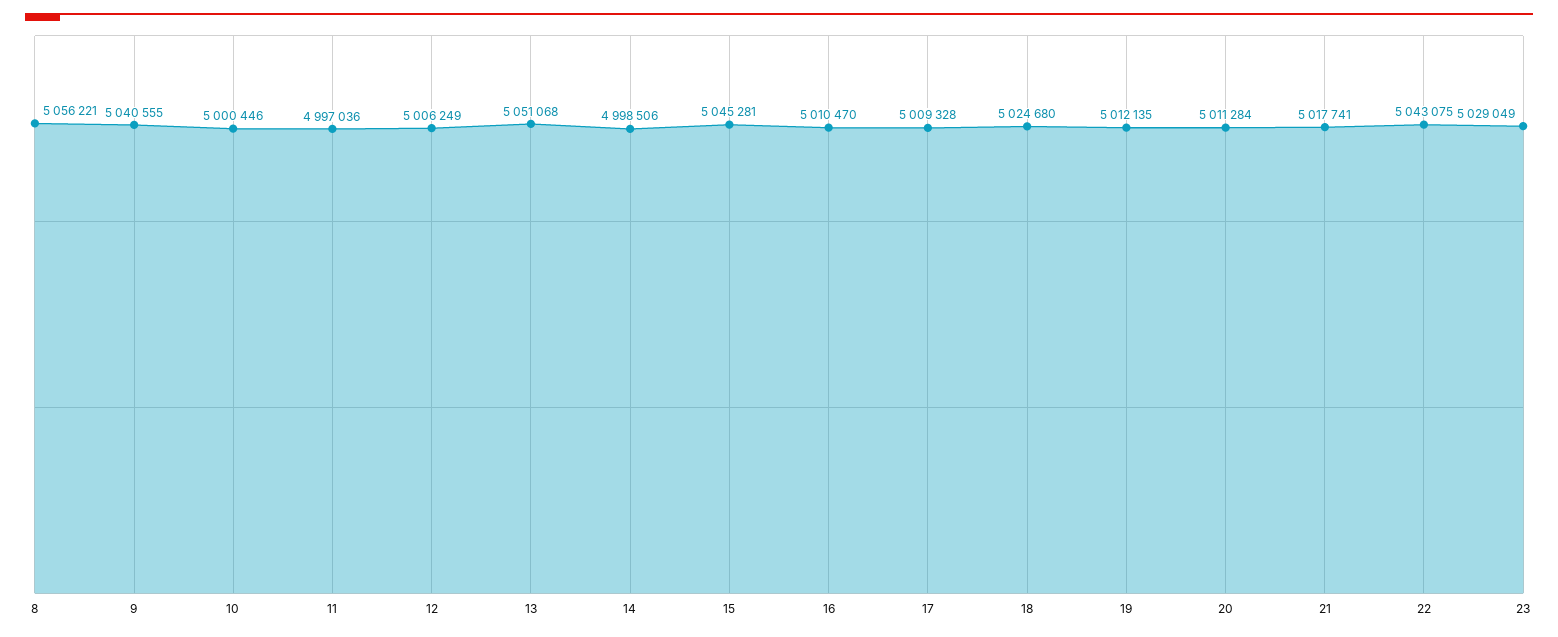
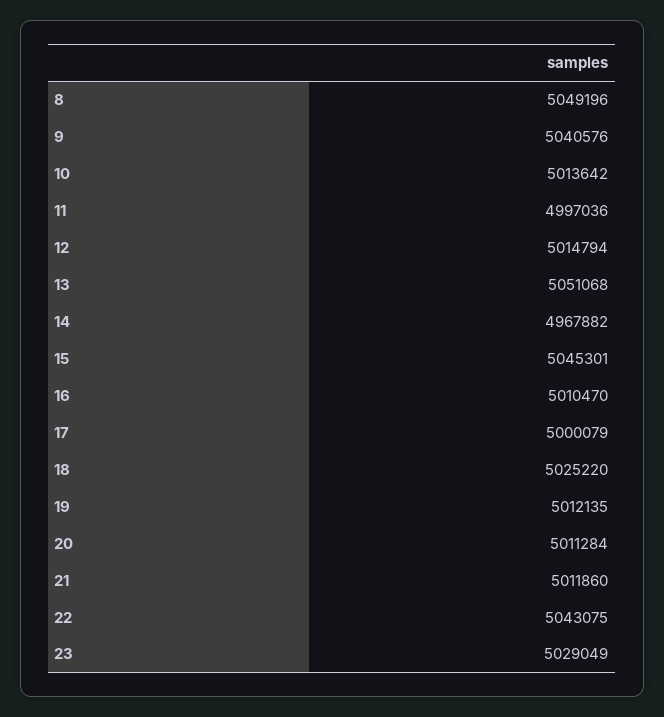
  {
-   "8": 5056221,
+   "8": 5049196,
-   "9": 5040555,
+   "9": 5040576,
-   "10": 5000446,
+   "10": 5013642,
    "11": 4997036,
-   "12": 5006249,
+   "12": 5014794,
    "13": 5051068,
-   "14": 4998506,
+   "14": 4967882,
-   "15": 5045281,
+   "15": 5045301,
    "16": 5010470,
-   "17": 5009328,
+   "17": 5000079,
-   "18": 5024680,
+   "18": 5025220,
    "19": 5012135,
    "20": 5011284,
-   "21": 5017741,
+   "21": 5011860,
    "22": 5043075,
    "23": 5029049
  }

